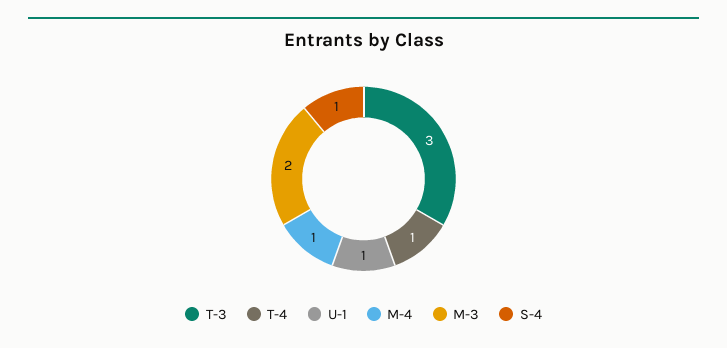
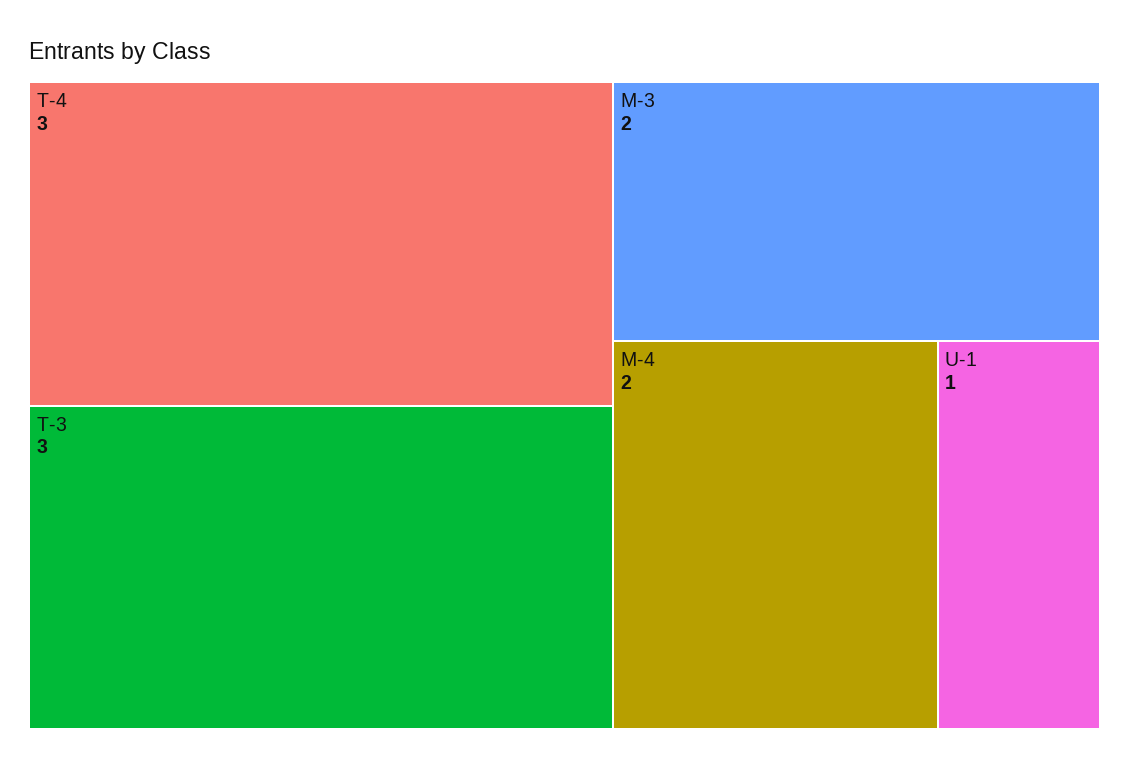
  {
    "T-3": 3,
-   "T-4": 1,
+   "T-4": 3,
    "U-1": 1,
-   "M-4": 1,
+   "M-4": 2,
-   "M-3": 2,
+   "M-3": 2
-   "S-4": 1
  }

